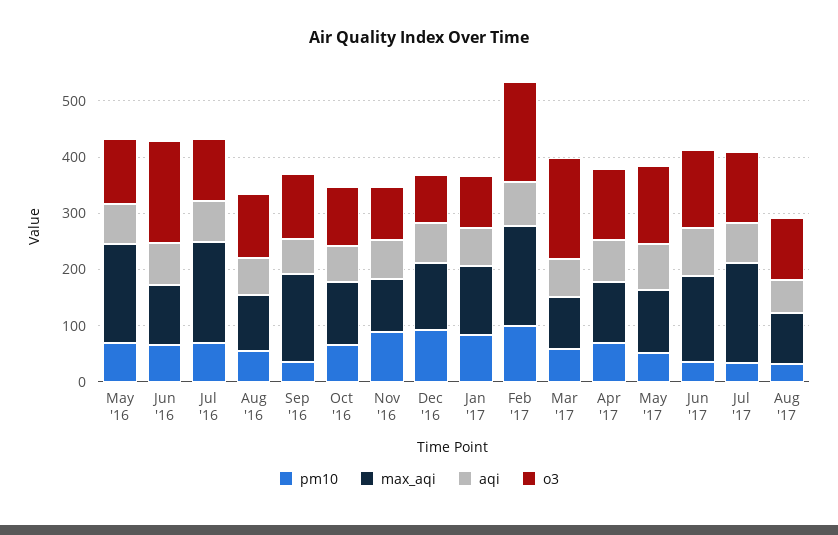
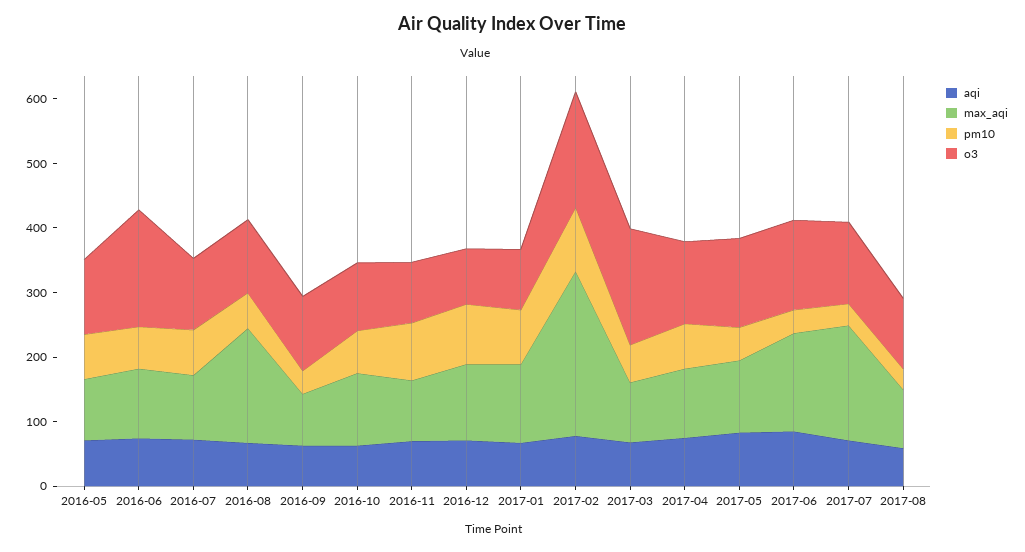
  {
    "pm10": {
      "May '16": 60,
      "Jun '16": 60,
      "Jul '16": 80,
      "Aug '16": 60,
      "Sep '16": 40,
      "Oct '16": 60,
      "Nov '16": 80,
      "Dec '16": 100,
      "Jan '17": 80,
      "Feb '17": 100,
      "Mar '17": 60,
      "Apr '17": 80,
      "May '17": 60,
      "Jun '17": 40,
      "Jul '17": 40,
      "Aug '17": 40
    },
    "max_aqi": {
-     "May '16": 180,
+     "May '16": 100,
      "Jun '16": 100,
-     "Jul '16": 180,
+     "Jul '16": 100,
-     "Aug '16": 100,
+     "Aug '16": 180,
-     "Sep '16": 160,
+     "Sep '16": 80,
      "Oct '16": 120,
      "Nov '16": 100,
      "Dec '16": 120,
      "Jan '17": 120,
-     "Feb '17": 180,
+     "Feb '17": 260,
      "Mar '17": 100,
      "Apr '17": 100,
      "May '17": 120,
      "Jun '17": 160,
      "Jul '17": 180,
      "Aug '17": 100
    },
    "aqi": {
      "May '16": 80,
      "Jun '16": 80,
      "Jul '16": 80,
      "Aug '16": 60,
      "Sep '16": 60,
      "Oct '16": 60,
      "Nov '16": 80,
      "Dec '16": 80,
      "Jan '17": 60,
      "Feb '17": 80,
      "Mar '17": 60,
      "Apr '17": 80,
      "May '17": 80,
      "Jun '17": 80,
      "Jul '17": 80,
      "Aug '17": 60
    },
    "o3": {
      "May '16": 120,
      "Jun '16": 180,
      "Jul '16": 120,
      "Aug '16": 120,
      "Sep '16": 120,
      "Oct '16": 100,
      "Nov '16": 100,
      "Dec '16": 80,
      "Jan '17": 100,
      "Feb '17": 180,
      "Mar '17": 180,
      "Apr '17": 120,
      "May '17": 140,
      "Jun '17": 140,
      "Jul '17": 120,
      "Aug '17": 100
    }
  }

